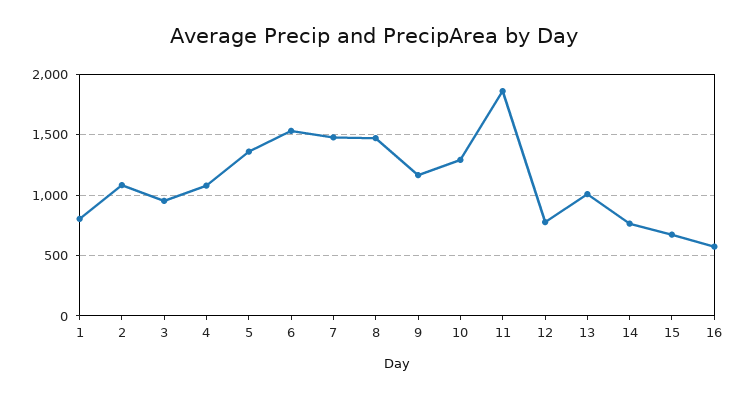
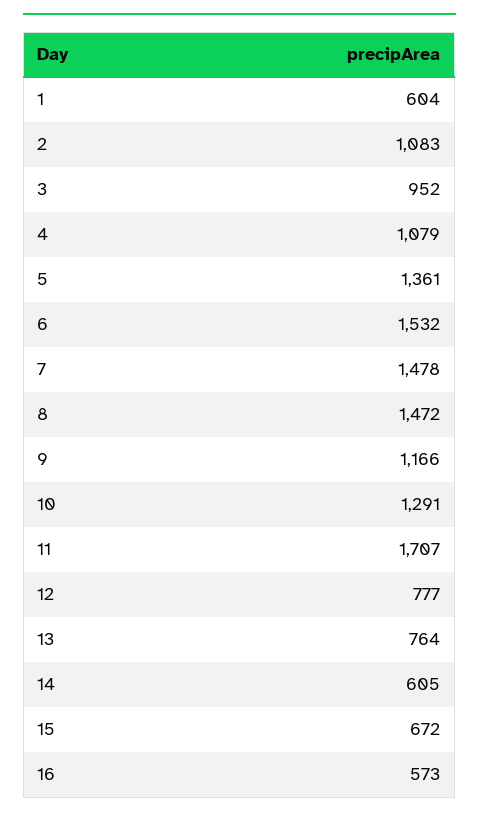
  {
-   "1": 800,
+   "1": 604,
    "2": 1083,
    "3": 952,
    "4": 1079,
    "5": 1361,
    "6": 1532,
    "7": 1478,
    "8": 1472,
    "9": 1166,
    "10": 1291,
-   "11": 1850,
+   "11": 1707,
    "12": 777,
-   "13": 1000,
+   "13": 764,
-   "14": 750,
+   "14": 605,
    "15": 672,
    "16": 573
  }

